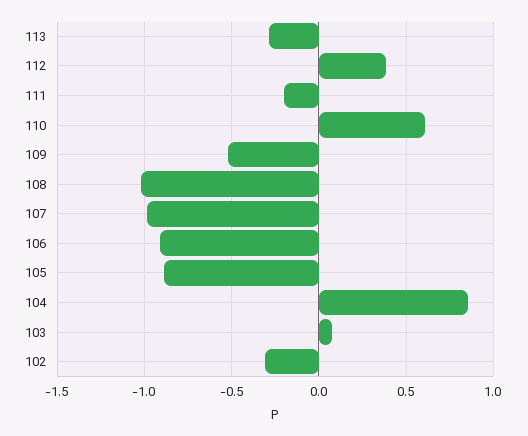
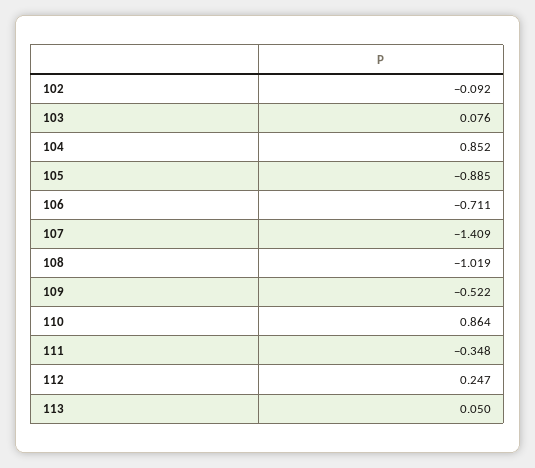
  {
-   "113": -0.3,
+   "113": 0.05,
-   "112": 0.4,
+   "112": 0.247,
-   "111": -0.2,
+   "111": -0.348,
-   "110": 0.6,
+   "110": 0.864,
    "109": -0.522,
    "108": -1.019,
-   "107": -1,
+   "107": -1.409,
-   "106": -0.9,
+   "106": -0.711,
    "105": -0.885,
    "104": 0.852,
    "103": 0.076,
-   "102": -0.3
+   "102": -0.092
  }

